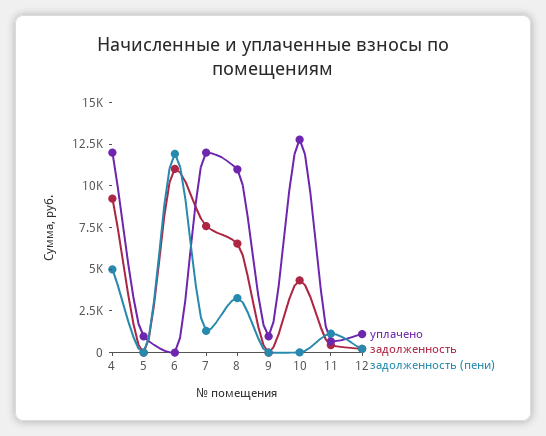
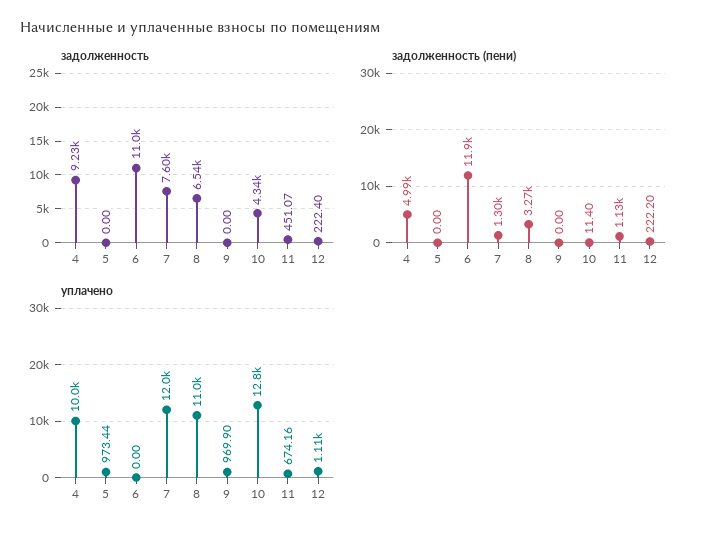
  {
    "уплачено": {
-     "4": 12000,
+     "4": 10000,
      "5": 973.44,
      "6": 0,
      "7": 12000,
      "8": 11000,
      "9": 969.9,
      "10": 12800,
      "11": 674.16,
      "12": 1110
    },
    "задолженность": {
      "4": 9230,
      "5": 0,
      "6": 11000,
      "7": 7600,
      "8": 6540,
      "9": 0,
      "10": 4340,
      "11": 451.07,
      "12": 222.4
    },
    "задолженность (пени)": {
      "4": 4990,
      "5": 0,
      "6": 11900,
      "7": 1300,
      "8": 3270,
      "9": 0,
      "10": 11.4,
      "11": 1130,
      "12": 222.2
    }
  }

